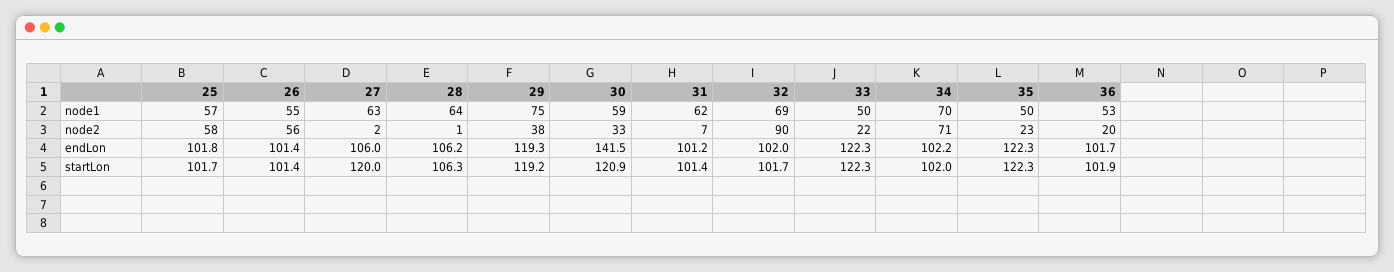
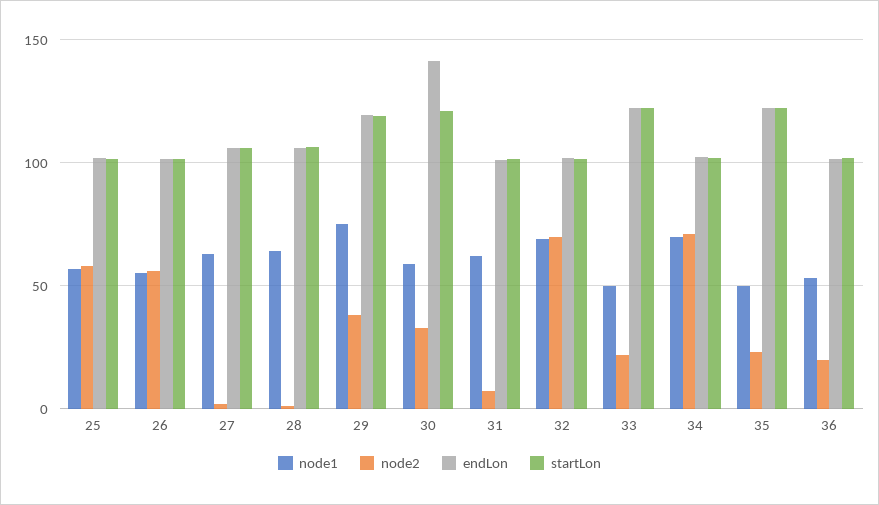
  {
    "node1": {
      "25": 57,
      "26": 55,
      "27": 63,
      "28": 64,
      "29": 75,
      "30": 59,
      "31": 62,
      "32": 69,
      "33": 50,
      "34": 70,
      "35": 50,
      "36": 53
    },
    "node2": {
      "25": 58,
      "26": 56,
      "27": 2,
      "28": 1,
      "29": 38,
      "30": 33,
      "31": 7,
-     "32": 90,
+     "32": 70,
      "33": 22,
      "34": 71,
      "35": 23,
      "36": 20
    },
    "endLon": {
      "25": 101.8,
      "26": 101.4,
      "27": 106,
      "28": 106.2,
      "29": 119.3,
      "30": 141.5,
      "31": 101.2,
      "32": 102,
      "33": 122.3,
      "34": 102.2,
      "35": 122.3,
      "36": 101.7
    },
    "startLon": {
      "25": 101.7,
      "26": 101.4,
-     "27": 120,
+     "27": 105,
      "28": 106.3,
      "29": 119.2,
      "30": 120.9,
      "31": 101.4,
      "32": 101.7,
      "33": 122.3,
      "34": 102,
      "35": 122.3,
      "36": 101.9
    }
  }

